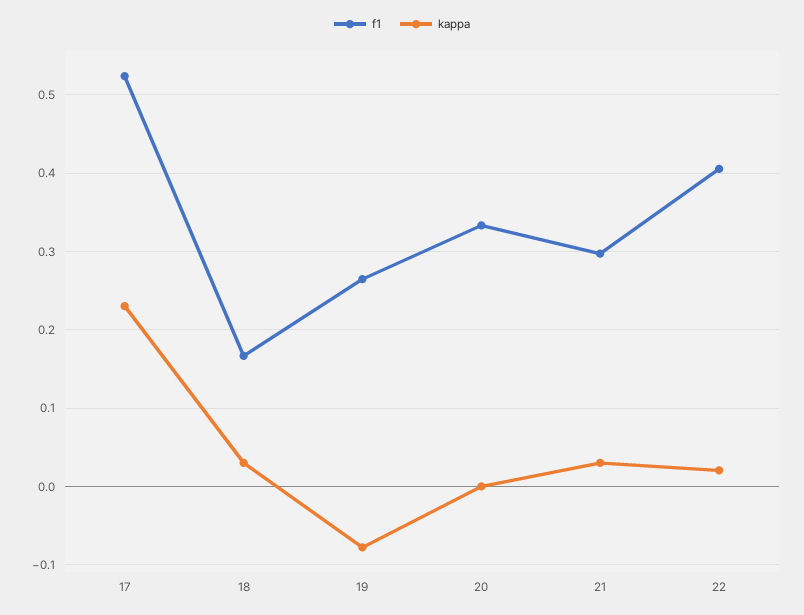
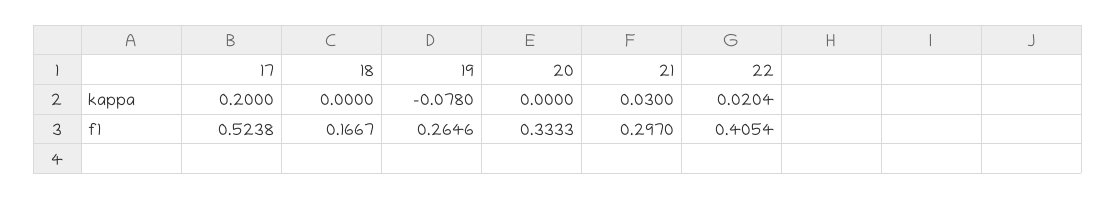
  {
    "f1": {
      "17": 0.5238,
      "18": 0.1667,
      "19": 0.2646,
      "20": 0.3333,
      "21": 0.297,
      "22": 0.4054
    },
    "kappa": {
-     "17": 0.23,
+     "17": 0.2,
-     "18": 0.03,
+     "18": 0,
      "19": -0.078,
      "20": 0,
      "21": 0.03,
      "22": 0.0204
    }
  }

